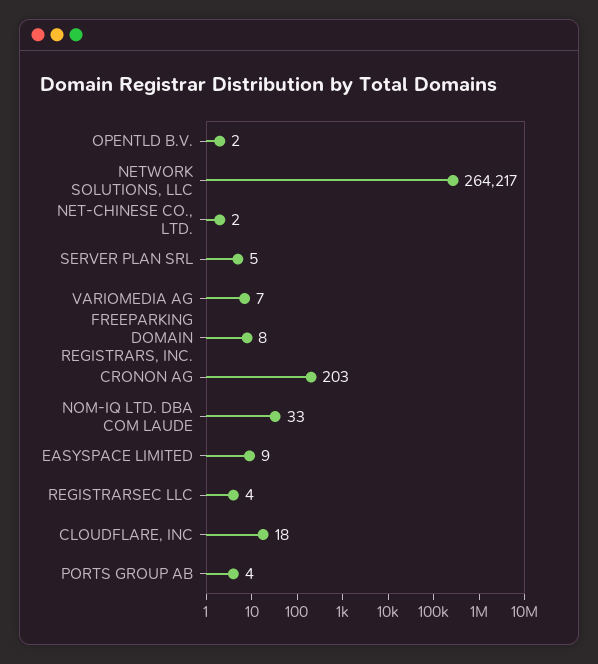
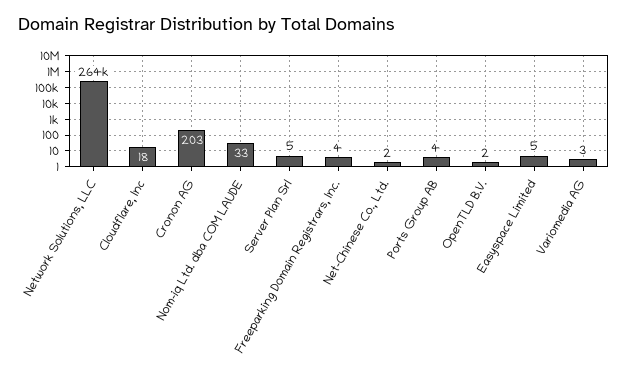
  {
    "OPENTLD B.V.": 2,
    "NETWORK SOLUTIONS, LLC": 264217,
    "NET-CHINESE CO., LTD.": 2,
    "SERVER PLAN SRL": 5,
-   "VARIOMEDIA AG": 7,
+   "VARIOMEDIA AG": 3,
-   "FREEPARKING DOMAIN REGISTRARS, INC.": 8,
+   "FREEPARKING DOMAIN REGISTRARS, INC.": 4,
    "CRONON AG": 203,
    "NOM-IQ LTD. DBA COM LAUDE": 33,
-   "EASYSPACE LIMITED": 9,
+   "EASYSPACE LIMITED": 5,
-   "REGISTRARSEC LLC": 4,
    "CLOUDFLARE, INC": 18,
    "PORTS GROUP AB": 4
  }

